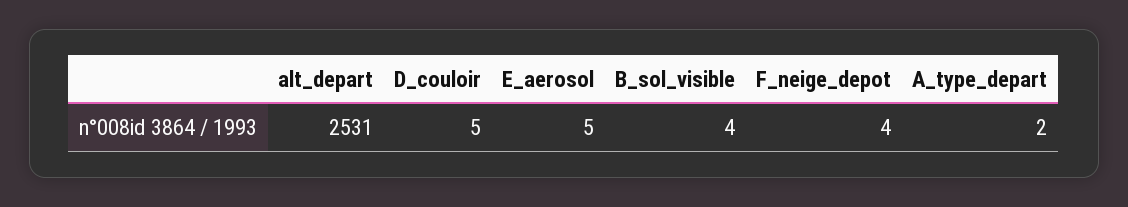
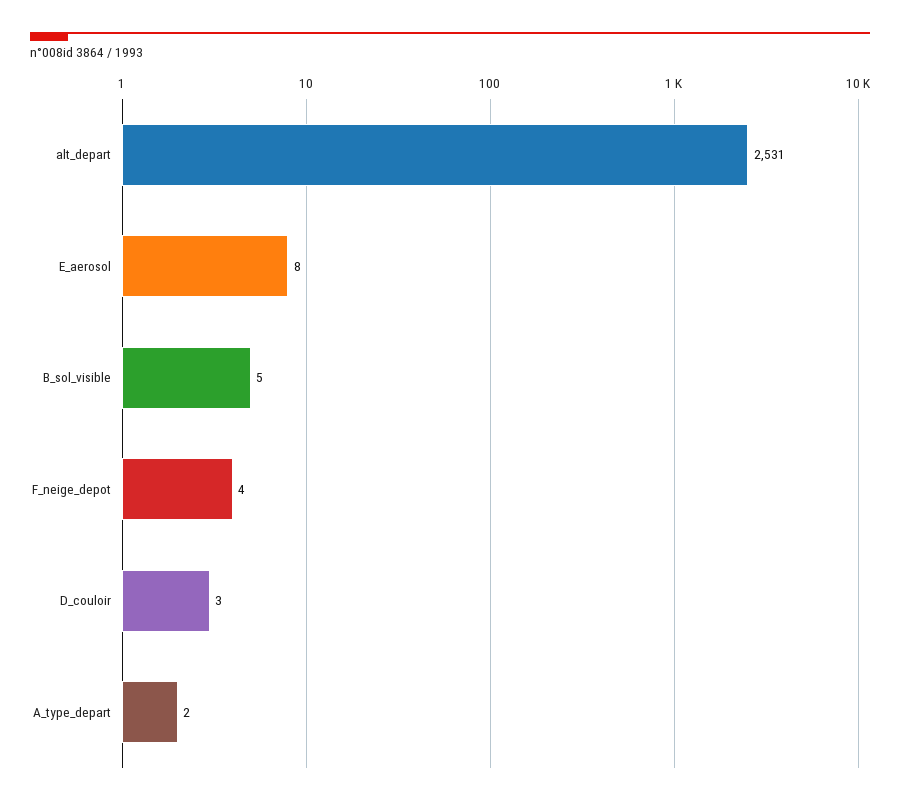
  {
    "alt_depart": 2531,
-   "D_couloir": 5,
+   "D_couloir": 3,
-   "E_aerosol": 5,
+   "E_aerosol": 8,
-   "B_sol_visible": 4,
+   "B_sol_visible": 5,
    "F_neige_depot": 4,
    "A_type_depart": 2
  }

